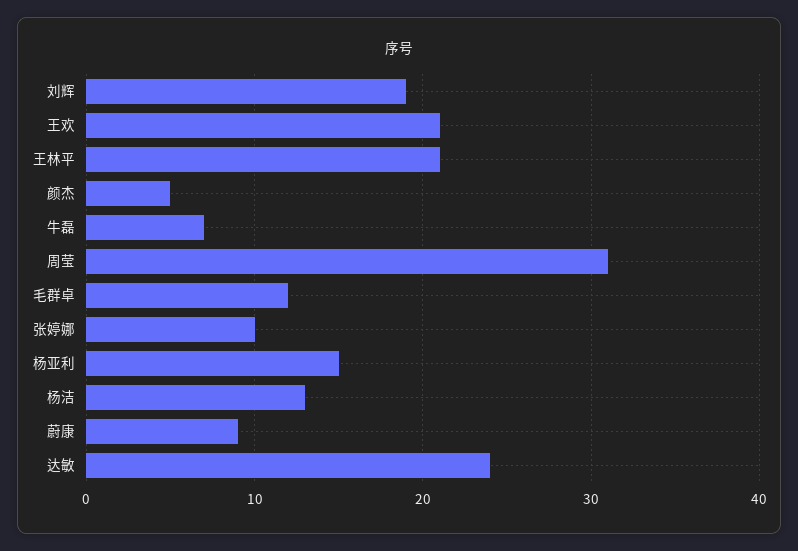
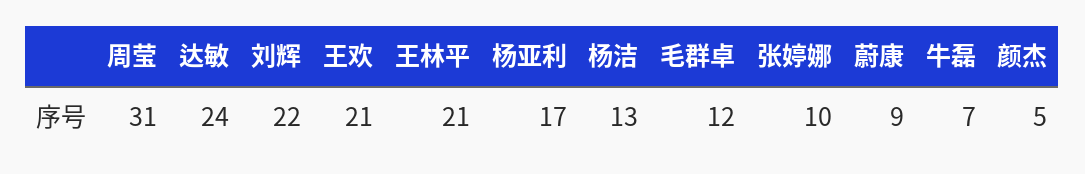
  {
-   "刘辉": 19,
+   "刘辉": 22,
    "王欢": 21,
    "王林平": 21,
    "颜杰": 5,
    "牛磊": 7,
    "周莹": 31,
    "毛群卓": 12,
    "张婷娜": 10,
-   "杨亚利": 15,
+   "杨亚利": 17,
    "杨洁": 13,
    "蔚康": 9,
    "达敏": 24
  }

